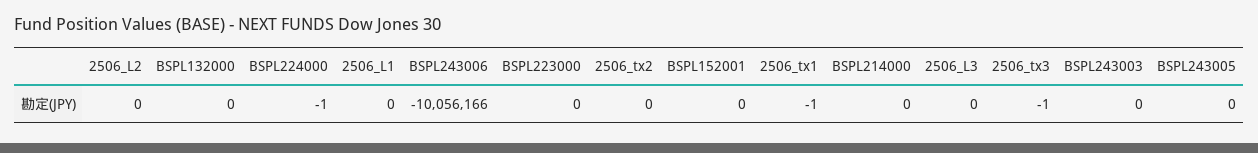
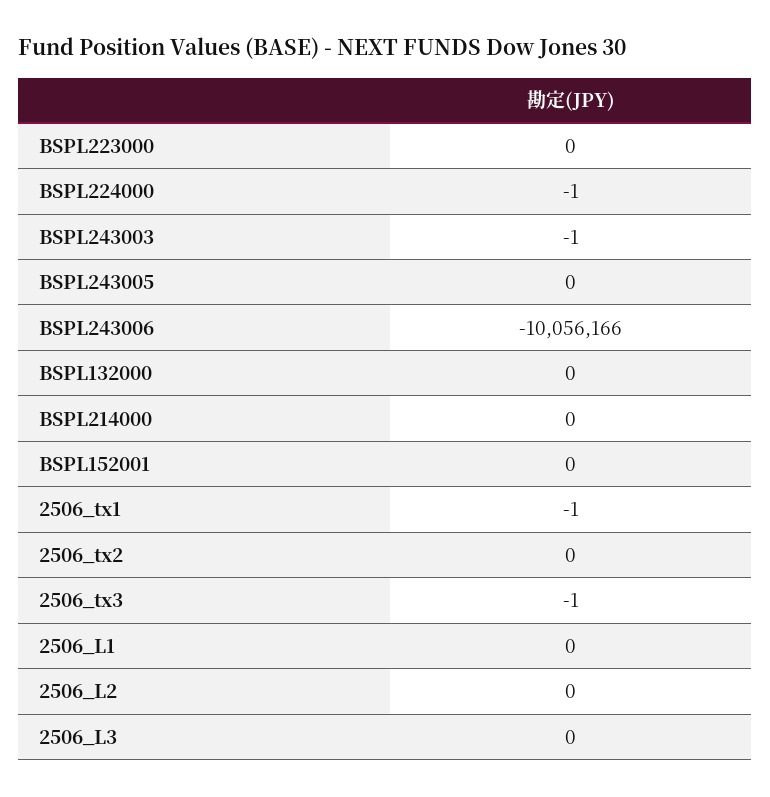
  {
    "2506_L2": 0,
    "BSPL132000": 0,
    "BSPL224000": -1,
    "2506_L1": 0,
    "BSPL243006": -10056166,
    "BSPL223000": 0,
    "2506_tx2": 0,
    "BSPL152001": 0,
    "2506_tx1": -1,
    "BSPL214000": 0,
    "2506_L3": 0,
    "2506_tx3": -1,
-   "BSPL243003": 0,
+   "BSPL243003": -1,
    "BSPL243005": 0
  }

